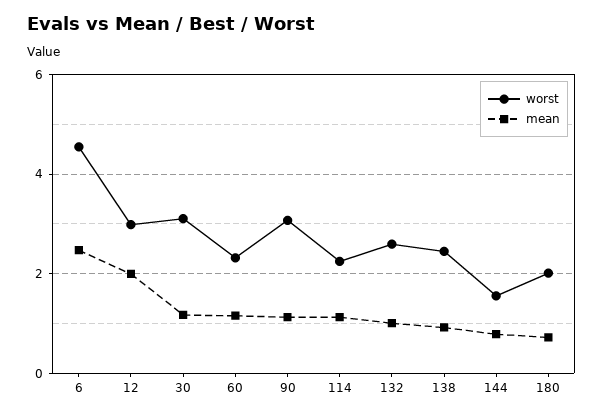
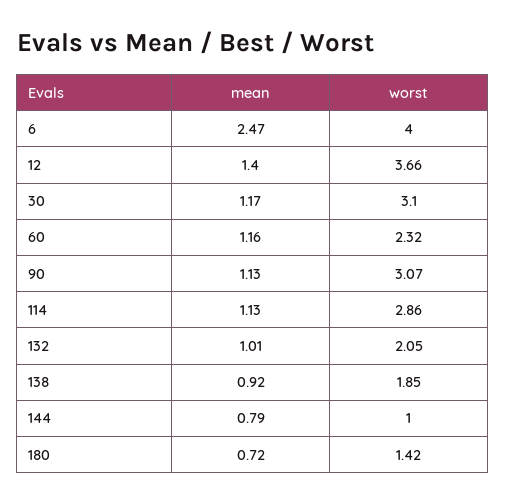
  {
    "worst": {
-     "6": 4.6,
+     "6": 4,
-     "12": 3,
+     "12": 3.66,
      "30": 3.1,
      "60": 2.32,
      "90": 3.07,
-     "114": 2.2,
+     "114": 2.86,
-     "132": 2.6,
+     "132": 2.05,
-     "138": 2.4,
+     "138": 1.85,
-     "144": 1.6,
+     "144": 1,
-     "180": 2
+     "180": 1.42
    },
    "mean": {
      "6": 2.47,
-     "12": 2,
+     "12": 1.4,
      "30": 1.17,
      "60": 1.16,
      "90": 1.13,
      "114": 1.13,
      "132": 1.01,
      "138": 0.92,
      "144": 0.79,
      "180": 0.72
    }
  }

